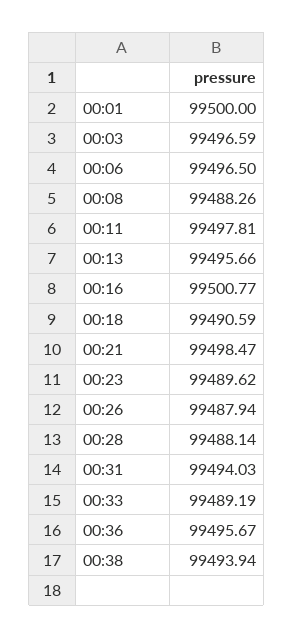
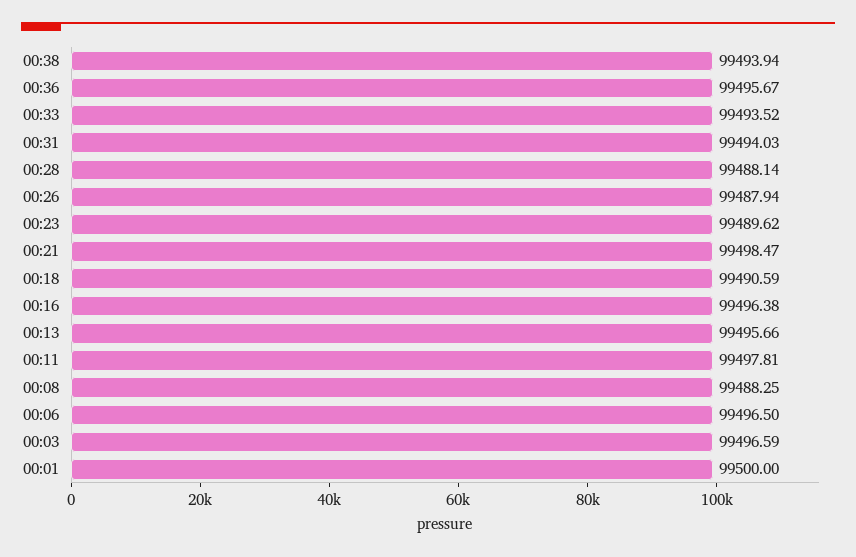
  {
    "00:01": 99500,
    "00:03": 99496.59,
    "00:06": 99496.5,
-   "00:08": 99488.26,
+   "00:08": 99488.25,
    "00:11": 99497.81,
    "00:13": 99495.66,
-   "00:16": 99500.77,
+   "00:16": 99496.38,
    "00:18": 99490.59,
    "00:21": 99498.47,
    "00:23": 99489.62,
    "00:26": 99487.94,
    "00:28": 99488.14,
    "00:31": 99494.03,
-   "00:33": 99489.19,
+   "00:33": 99493.52,
    "00:36": 99495.67,
    "00:38": 99493.94
  }

